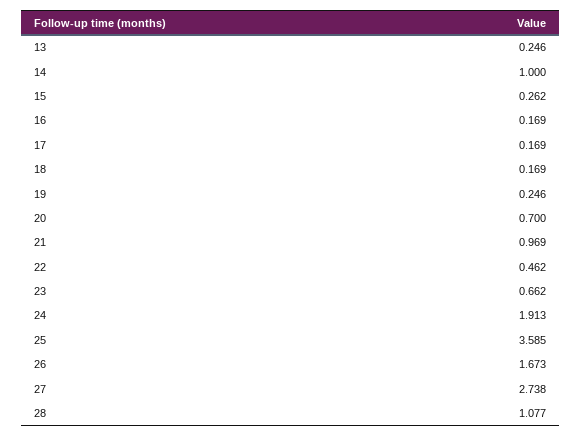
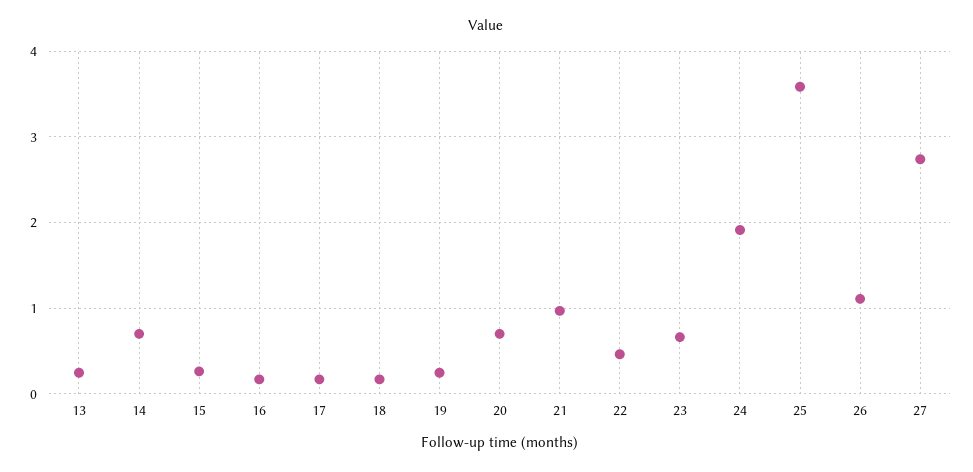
  {
    "13": 0.246,
-   "14": 1,
+   "14": 0.7,
    "15": 0.262,
    "16": 0.169,
    "17": 0.169,
    "18": 0.169,
    "19": 0.246,
    "20": 0.7,
    "21": 0.969,
    "22": 0.462,
    "23": 0.662,
    "24": 1.913,
    "25": 3.585,
-   "26": 1.673,
+   "26": 1.1,
-   "27": 2.738,
+   "27": 2.738
-   "28": 1.077
  }

